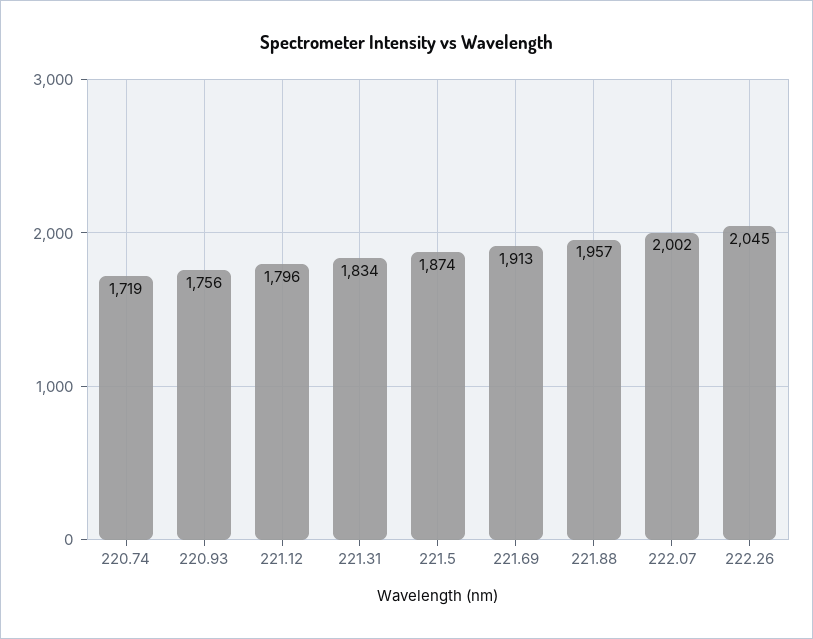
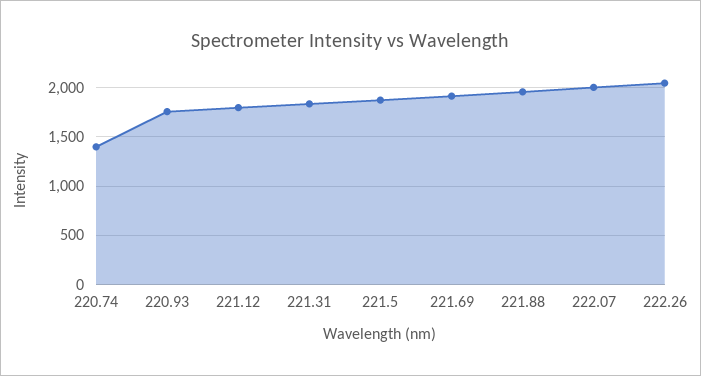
  {
-   "220.74": 1719,
+   "220.74": 1400,
    "220.93": 1756,
    "221.12": 1796,
    "221.31": 1834,
    "221.5": 1874,
    "221.69": 1913,
    "221.88": 1957,
    "222.07": 2002,
    "222.26": 2045
  }

